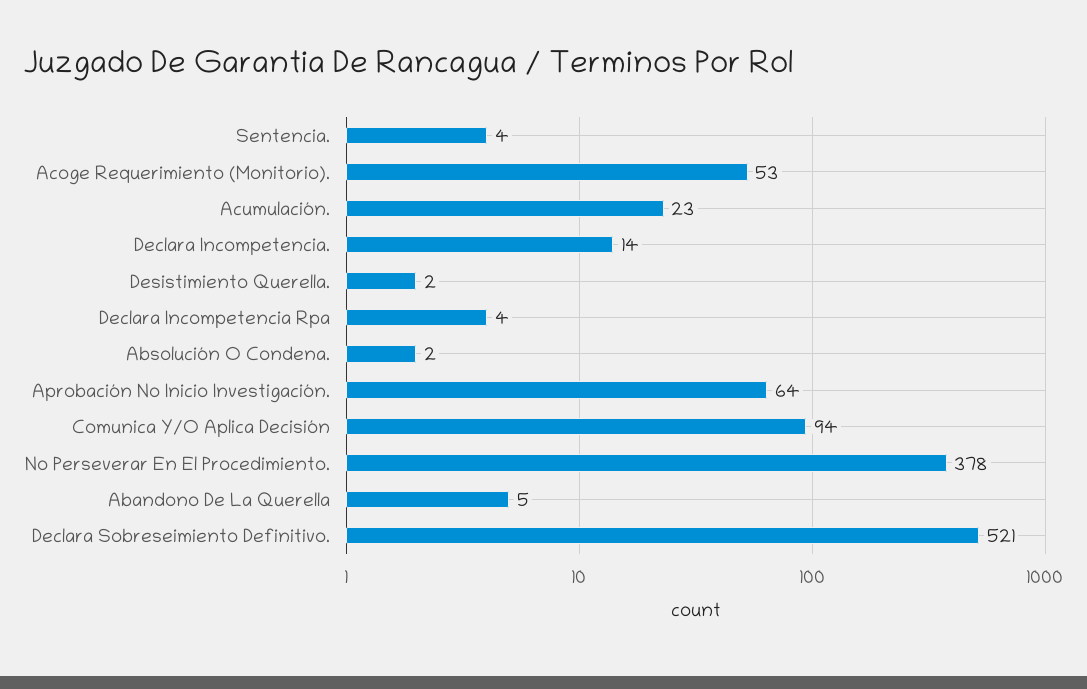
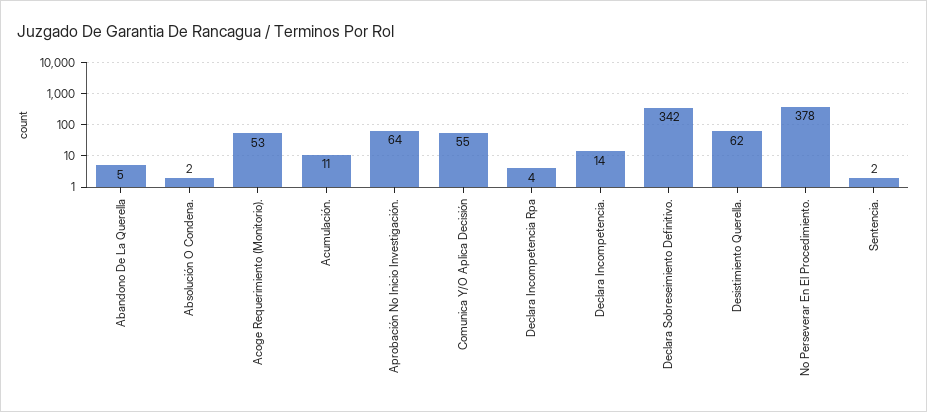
  {
-   "Sentencia.": 4,
+   "Sentencia.": 2,
    "Acoge Requerimiento (Monitorio).": 53,
-   "Acumulación.": 23,
+   "Acumulación.": 11,
    "Declara Incompetencia.": 14,
-   "Desistimiento Querella.": 2,
+   "Desistimiento Querella.": 62,
    "Declara Incompetencia Rpa": 4,
    "Absolución O Condena.": 2,
    "Aprobación No Inicio Investigación.": 64,
-   "Comunica Y/O Aplica Decisión": 94,
+   "Comunica Y/O Aplica Decisión": 55,
    "No Perseverar En El Procedimiento.": 378,
    "Abandono De La Querella": 5,
-   "Declara Sobreseimiento Definitivo.": 521
+   "Declara Sobreseimiento Definitivo.": 342
  }

